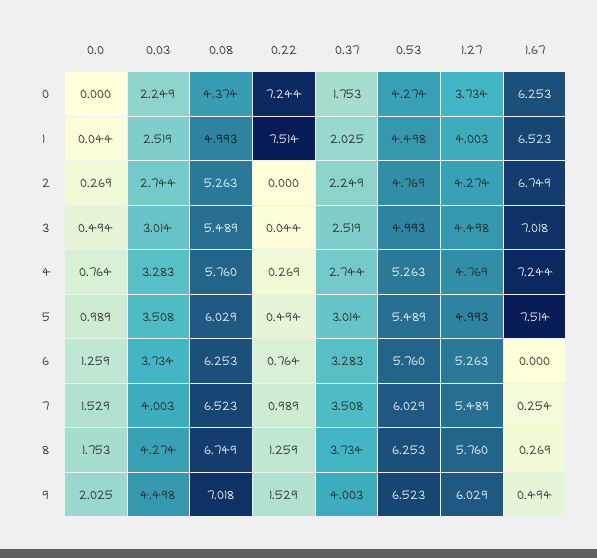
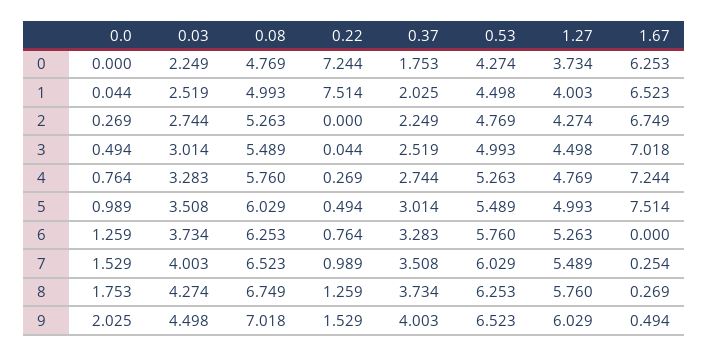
  {
    "0.0": {
      "0": 0,
      "1": 0.044,
      "2": 0.269,
      "3": 0.494,
      "4": 0.764,
      "5": 0.989,
      "6": 1.259,
      "7": 1.529,
      "8": 1.753,
      "9": 2.025
    },
    "0.03": {
      "0": 2.249,
      "1": 2.519,
      "2": 2.744,
      "3": 3.014,
      "4": 3.283,
      "5": 3.508,
      "6": 3.734,
      "7": 4.003,
      "8": 4.274,
      "9": 4.498
    },
    "0.08": {
-     "0": 4.374,
+     "0": 4.769,
      "1": 4.993,
      "2": 5.263,
      "3": 5.489,
      "4": 5.76,
      "5": 6.029,
      "6": 6.253,
      "7": 6.523,
      "8": 6.749,
      "9": 7.018
    },
    "0.22": {
      "0": 7.244,
      "1": 7.514,
      "2": 0,
      "3": 0.044,
      "4": 0.269,
      "5": 0.494,
      "6": 0.764,
      "7": 0.989,
      "8": 1.259,
      "9": 1.529
    },
    "0.37": {
      "0": 1.753,
      "1": 2.025,
      "2": 2.249,
      "3": 2.519,
      "4": 2.744,
      "5": 3.014,
      "6": 3.283,
      "7": 3.508,
      "8": 3.734,
      "9": 4.003
    },
    "0.53": {
      "0": 4.274,
      "1": 4.498,
      "2": 4.769,
      "3": 4.993,
      "4": 5.263,
      "5": 5.489,
      "6": 5.76,
      "7": 6.029,
      "8": 6.253,
      "9": 6.523
    },
    "1.27": {
      "0": 3.734,
      "1": 4.003,
      "2": 4.274,
      "3": 4.498,
      "4": 4.769,
      "5": 4.993,
      "6": 5.263,
      "7": 5.489,
      "8": 5.76,
      "9": 6.029
    },
    "1.67": {
      "0": 6.253,
      "1": 6.523,
      "2": 6.749,
      "3": 7.018,
      "4": 7.244,
      "5": 7.514,
      "6": 0,
      "7": 0.254,
      "8": 0.269,
      "9": 0.494
    }
  }

